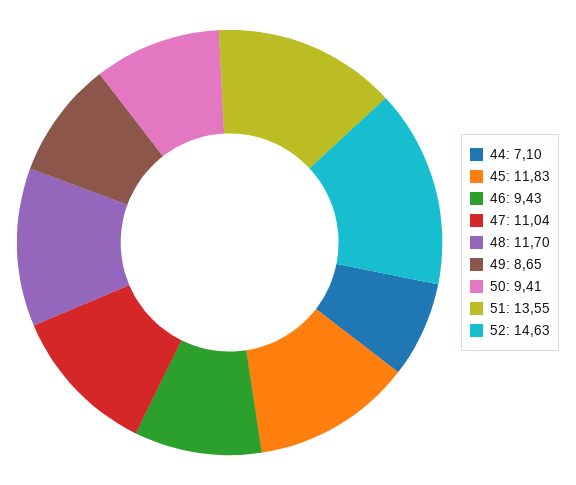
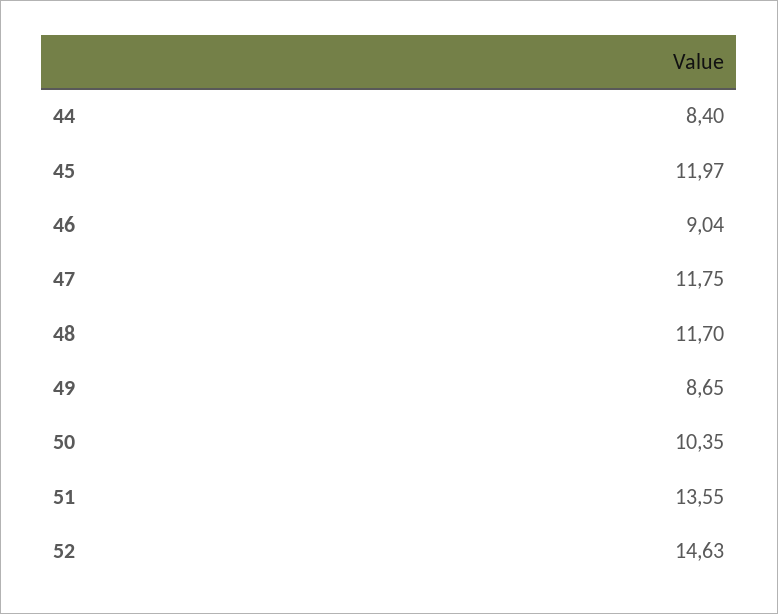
  {
-   "44": 7.1,
+   "44": 8.4,
-   "45": 11.83,
+   "45": 11.97,
-   "46": 9.43,
+   "46": 9.04,
-   "47": 11.04,
+   "47": 11.75,
    "48": 11.7,
    "49": 8.65,
-   "50": 9.41,
+   "50": 10.35,
    "51": 13.55,
    "52": 14.63
  }

